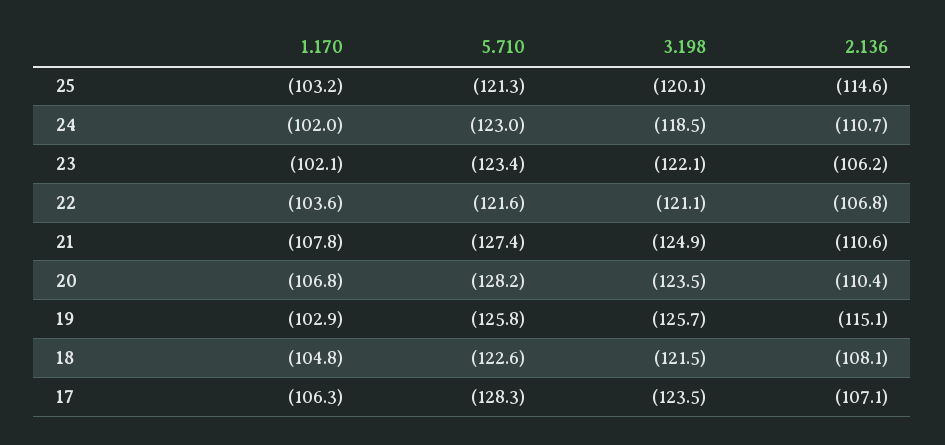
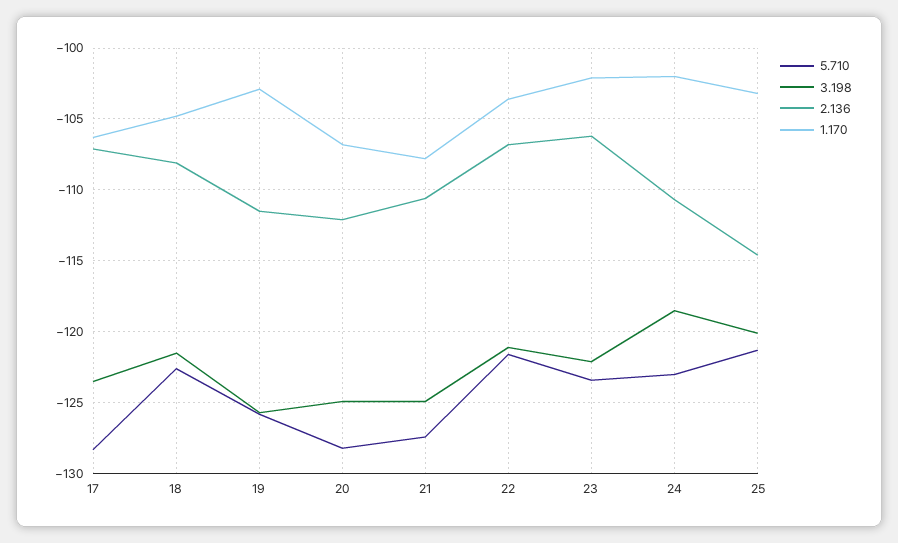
  {
    "1.170": {
      "25": -103.2,
      "24": -102,
      "23": -102.1,
      "22": -103.6,
      "21": -107.8,
      "20": -106.8,
      "19": -102.9,
      "18": -104.8,
      "17": -106.3
    },
    "5.710": {
      "25": -121.3,
      "24": -123,
      "23": -123.4,
      "22": -121.6,
      "21": -127.4,
      "20": -128.2,
      "19": -125.8,
      "18": -122.6,
      "17": -128.3
    },
    "3.198": {
      "25": -120.1,
      "24": -118.5,
      "23": -122.1,
      "22": -121.1,
      "21": -124.9,
-     "20": -123.5,
+     "20": -125,
      "19": -125.7,
      "18": -121.5,
      "17": -123.5
    },
    "2.136": {
      "25": -114.6,
      "24": -110.7,
      "23": -106.2,
      "22": -106.8,
      "21": -110.6,
-     "20": -110.4,
+     "20": -112,
-     "19": -115.1,
+     "19": -111.5,
      "18": -108.1,
      "17": -107.1
    }
  }

